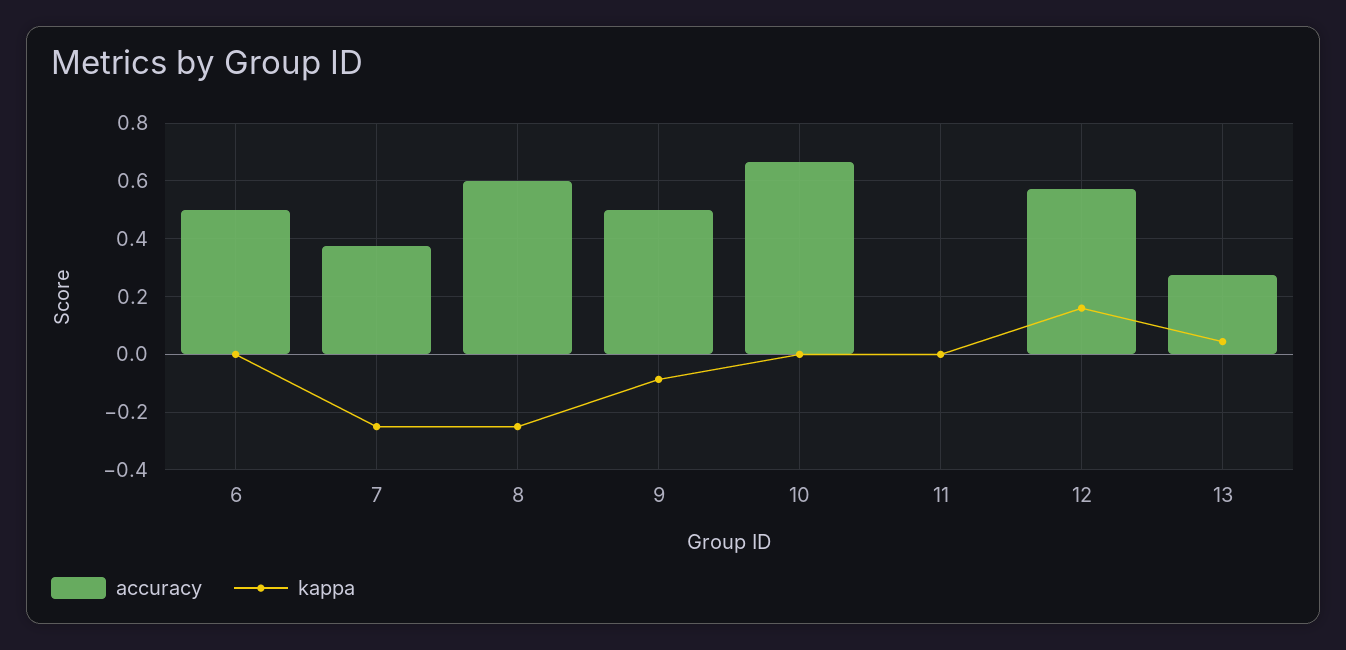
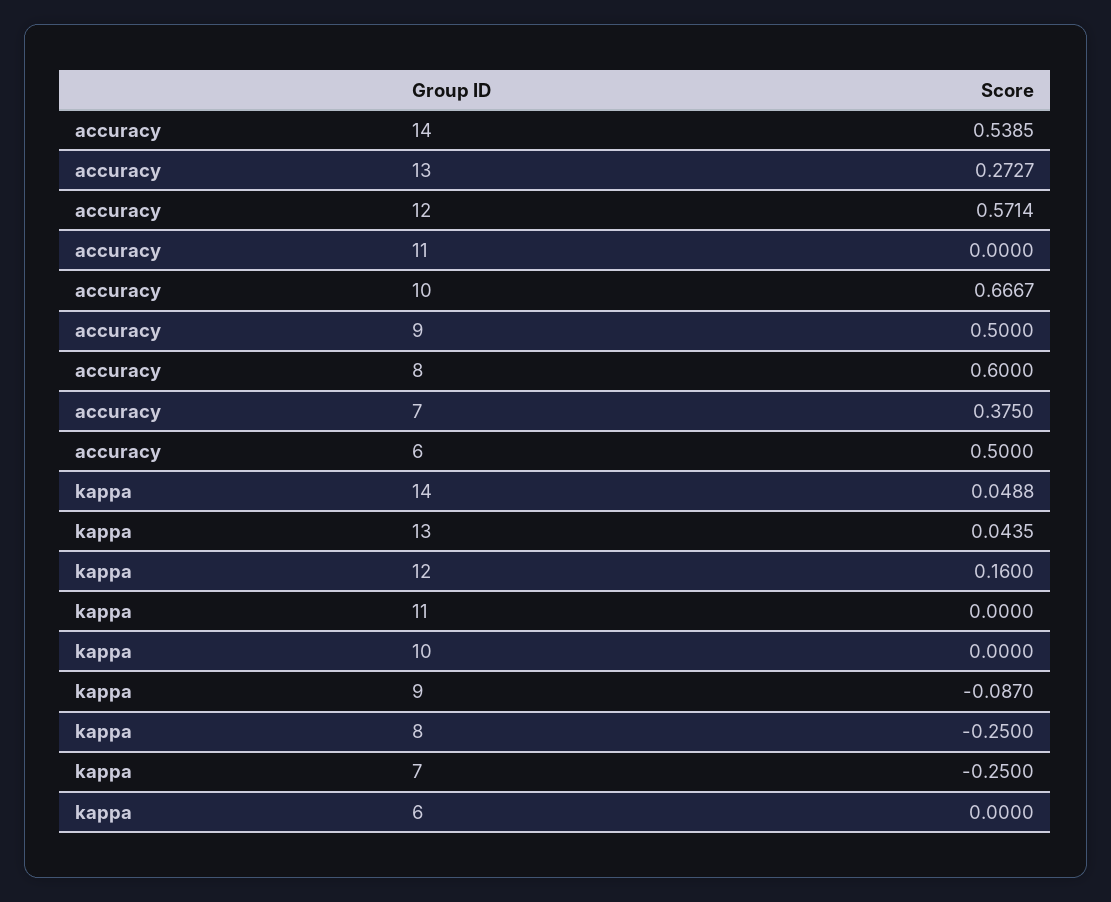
  {
    "accuracy": {
      "6": 0.5,
      "7": 0.375,
      "8": 0.6,
      "9": 0.5,
      "10": 0.6667,
      "11": 0,
      "12": 0.5714,
-     "13": 0.2727
+     "13": 0.2727,
+     "14": 0.5385
    },
    "kappa": {
      "6": 0,
      "7": -0.25,
      "8": -0.25,
      "9": -0.087,
      "10": 0,
      "11": 0,
      "12": 0.16,
-     "13": 0.0435
+     "13": 0.0435,
+     "14": 0.0488
    }
  }

